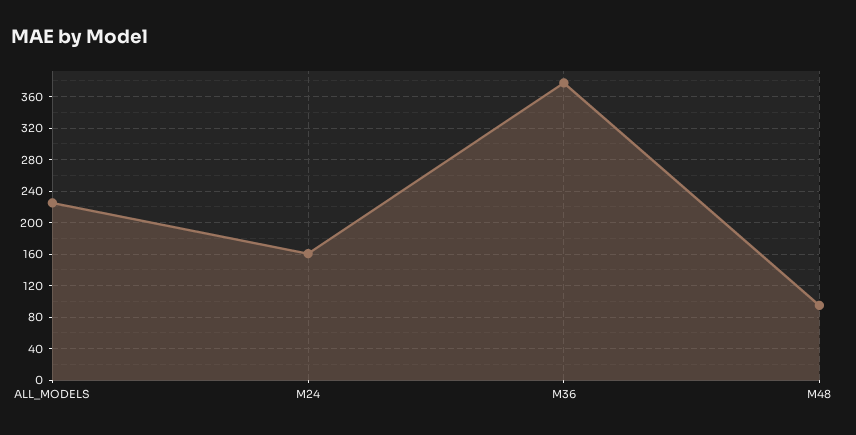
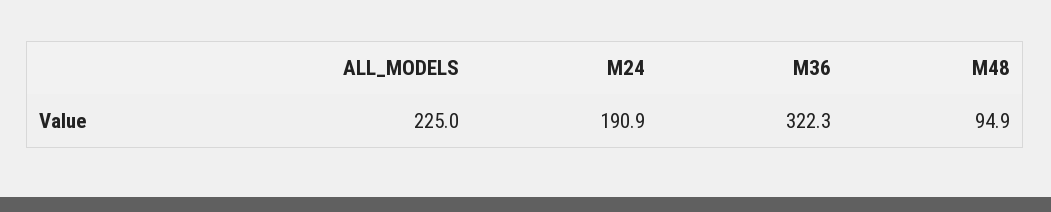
  {
    "ALL_MODELS": 225,
-   "M24": 160,
+   "M24": 190.9,
-   "M36": 380,
+   "M36": 322.3,
    "M48": 94.9
  }

